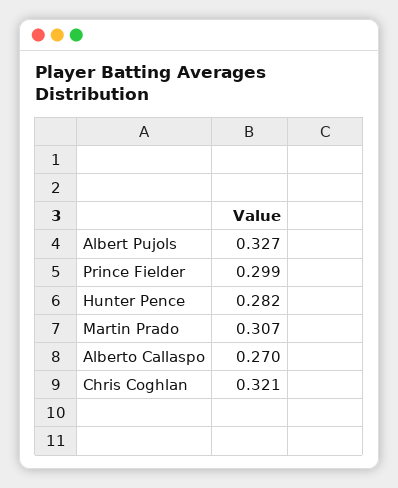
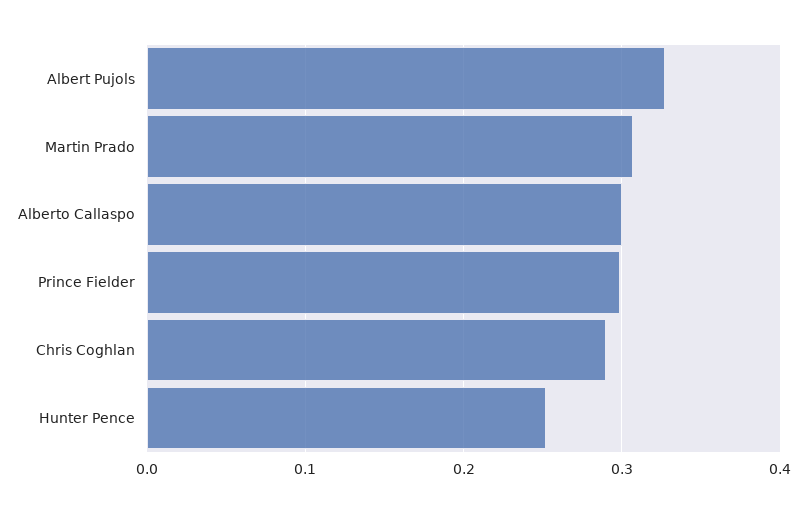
  {
    "Albert Pujols": 0.327,
    "Prince Fielder": 0.299,
-   "Hunter Pence": 0.282,
+   "Hunter Pence": 0.25,
    "Martin Prado": 0.307,
-   "Alberto Callaspo": 0.27,
+   "Alberto Callaspo": 0.3,
-   "Chris Coghlan": 0.321
+   "Chris Coghlan": 0.29
  }

